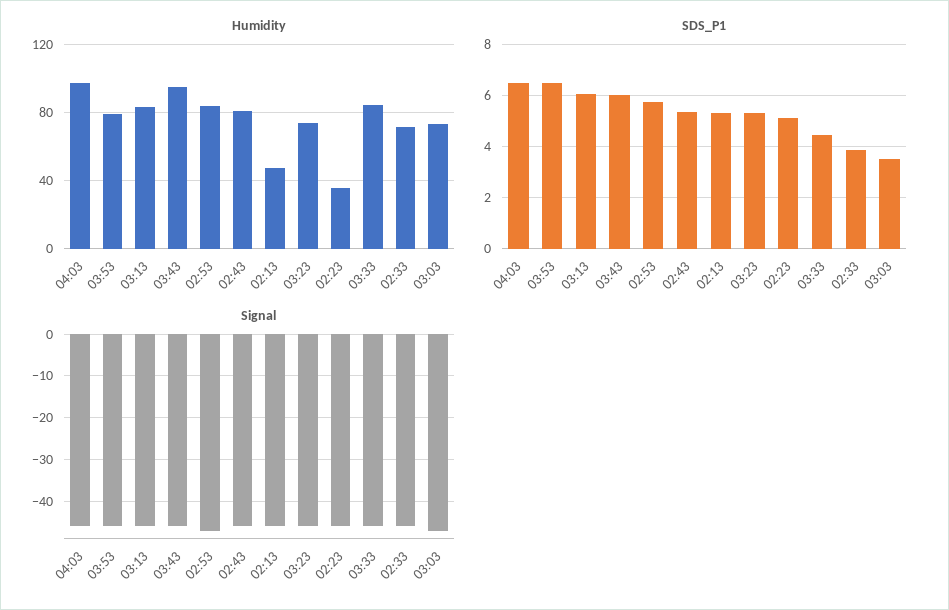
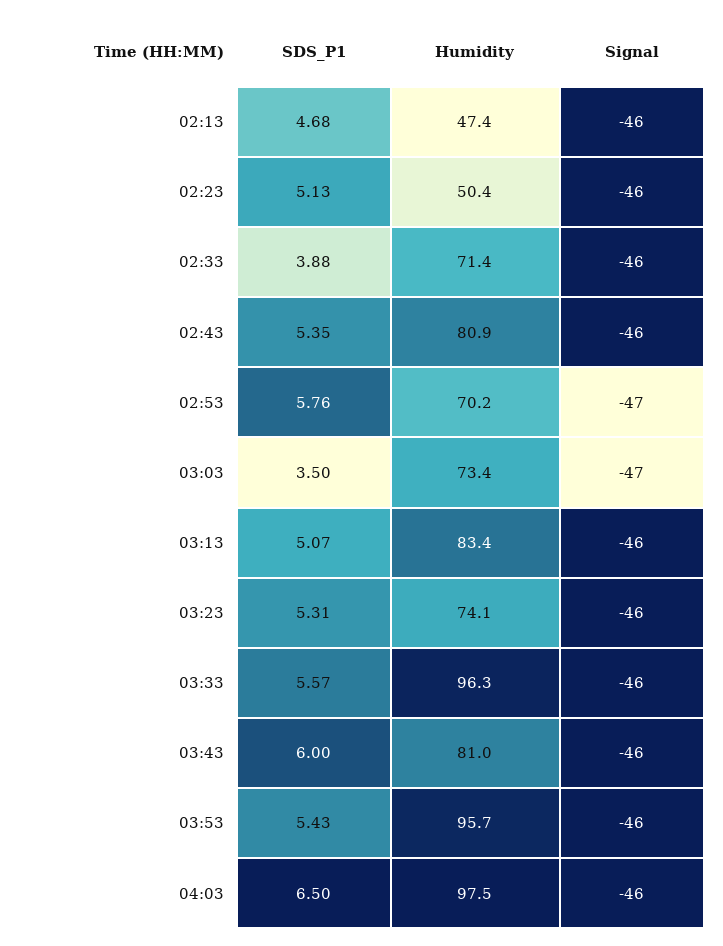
  {
    "Humidity": {
      "04:03": 97.5,
-     "03:53": 80,
+     "03:53": 95.7,
      "03:13": 83.4,
-     "03:43": 95,
+     "03:43": 81,
-     "02:53": 85,
+     "02:53": 70.2,
      "02:43": 80.9,
      "02:13": 47.4,
      "03:23": 74.1,
-     "02:23": 35,
+     "02:23": 50.4,
-     "03:33": 85,
+     "03:33": 96.3,
      "02:33": 71.4,
      "03:03": 73.4
    },
    "SDS_P1": {
      "04:03": 6.5,
-     "03:53": 6.5,
+     "03:53": 5.43,
-     "03:13": 6,
+     "03:13": 5.07,
      "03:43": 6,
      "02:53": 5.76,
      "02:43": 5.35,
-     "02:13": 5.25,
+     "02:13": 4.68,
      "03:23": 5.31,
      "02:23": 5.13,
-     "03:33": 4.5,
+     "03:33": 5.57,
      "02:33": 3.88,
      "03:03": 3.5
    },
    "Signal": {
      "04:03": -46,
      "03:53": -46,
      "03:13": -46,
      "03:43": -46,
      "02:53": -47,
      "02:43": -46,
      "02:13": -46,
      "03:23": -46,
      "02:23": -46,
      "03:33": -46,
      "02:33": -46,
      "03:03": -47
    }
  }

